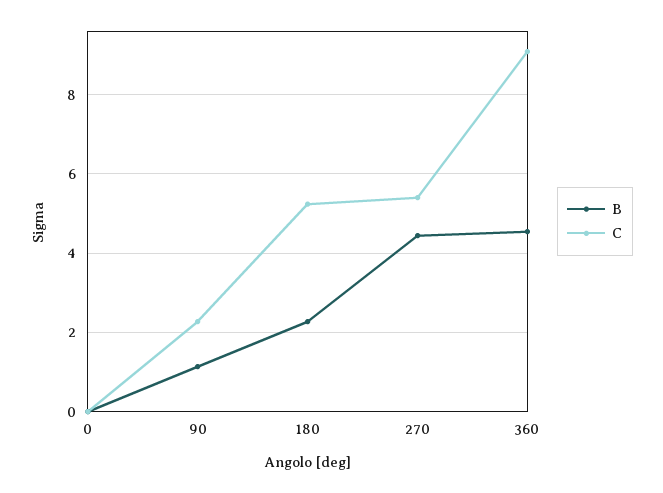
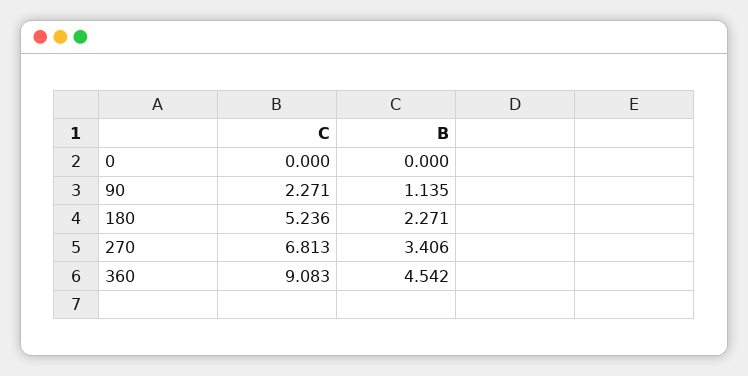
  {
    "B": {
      "0": 0,
      "90": 1.135,
      "180": 2.271,
-     "270": 4.4,
+     "270": 3.406,
      "360": 4.542
    },
    "C": {
      "0": 0,
      "90": 2.271,
      "180": 5.236,
-     "270": 5.4,
+     "270": 6.813,
      "360": 9.083
    }
  }

